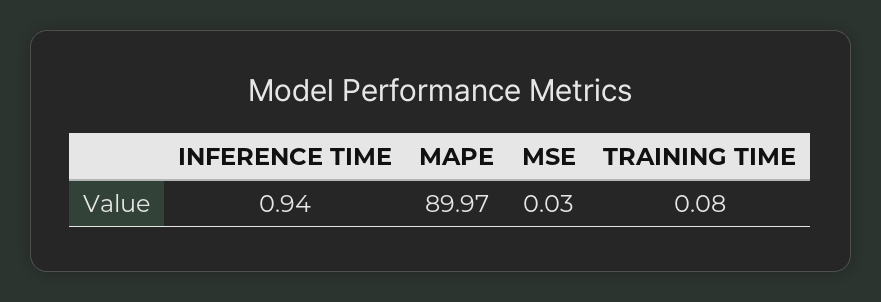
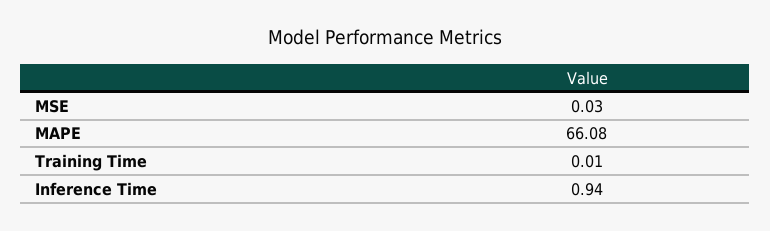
  {
    "INFERENCE TIME": 0.94,
-   "MAPE": 89.97,
+   "MAPE": 66.08,
    "MSE": 0.03,
-   "TRAINING TIME": 0.08
+   "TRAINING TIME": 0.01
  }

